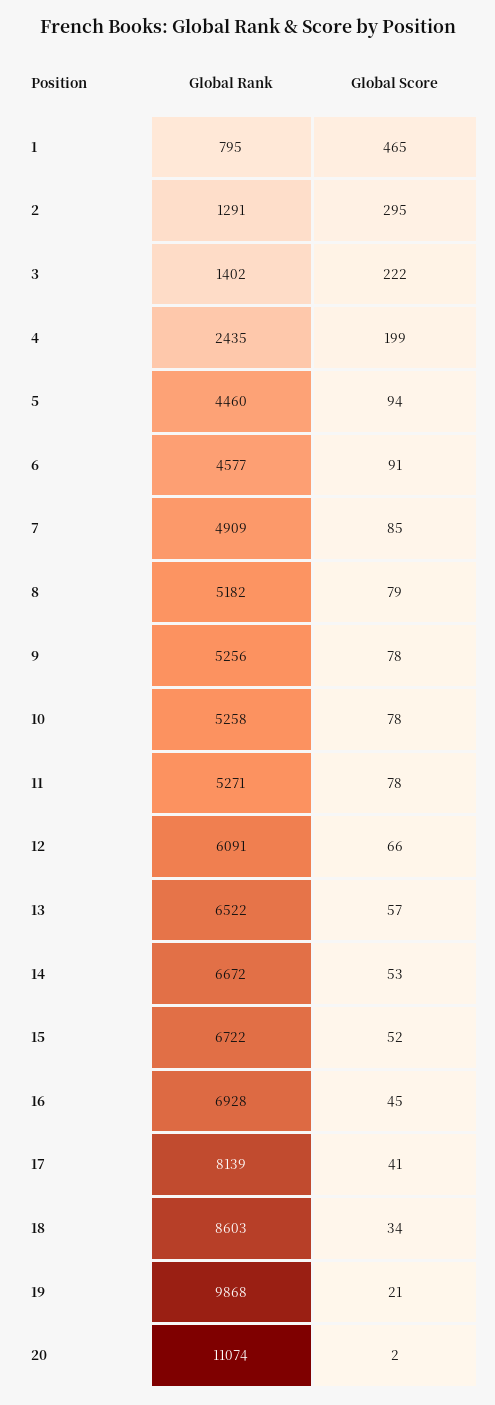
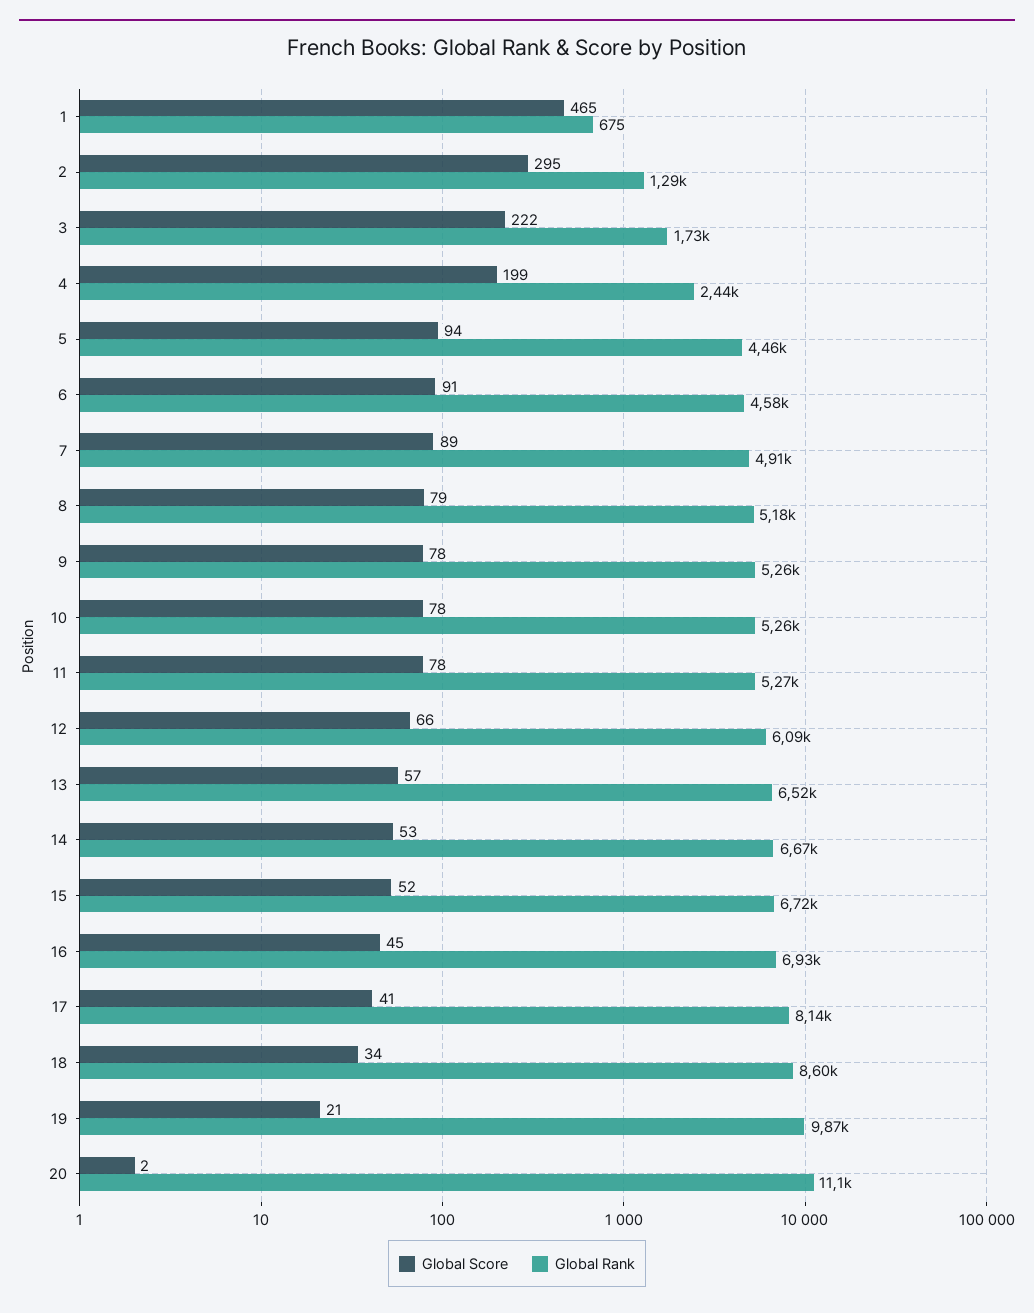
  {
    "Global Rank": {
-     "1": 795,
+     "1": 675,
      "2": 1291,
-     "3": 1402,
+     "3": 1730,
      "4": 2435,
      "5": 4460,
      "6": 4577,
      "7": 4909,
      "8": 5182,
      "9": 5256,
      "10": 5258,
      "11": 5271,
      "12": 6091,
      "13": 6522,
      "14": 6672,
      "15": 6722,
      "16": 6928,
      "17": 8139,
      "18": 8603,
      "19": 9868,
      "20": 11074
    },
    "Global Score": {
      "1": 465,
      "2": 295,
      "3": 222,
      "4": 199,
      "5": 94,
      "6": 91,
-     "7": 85,
+     "7": 89,
      "8": 79,
      "9": 78,
      "10": 78,
      "11": 78,
      "12": 66,
      "13": 57,
      "14": 53,
      "15": 52,
      "16": 45,
      "17": 41,
      "18": 34,
      "19": 21,
      "20": 2
    }
  }

